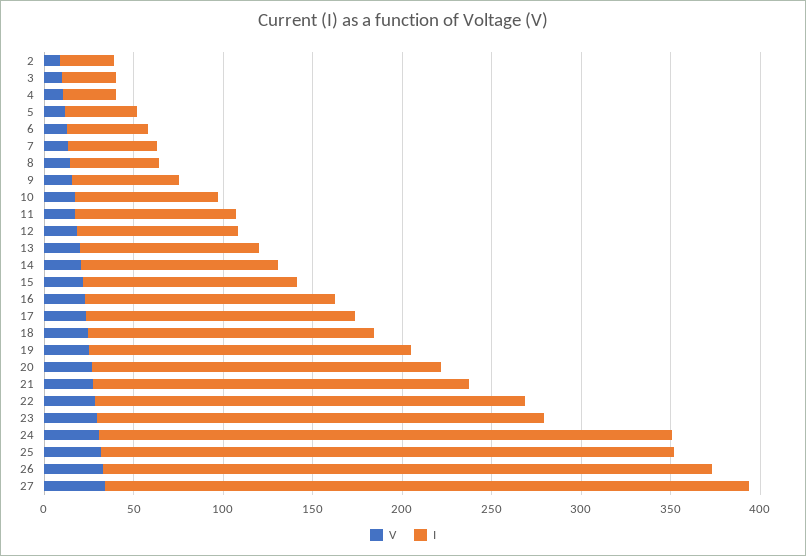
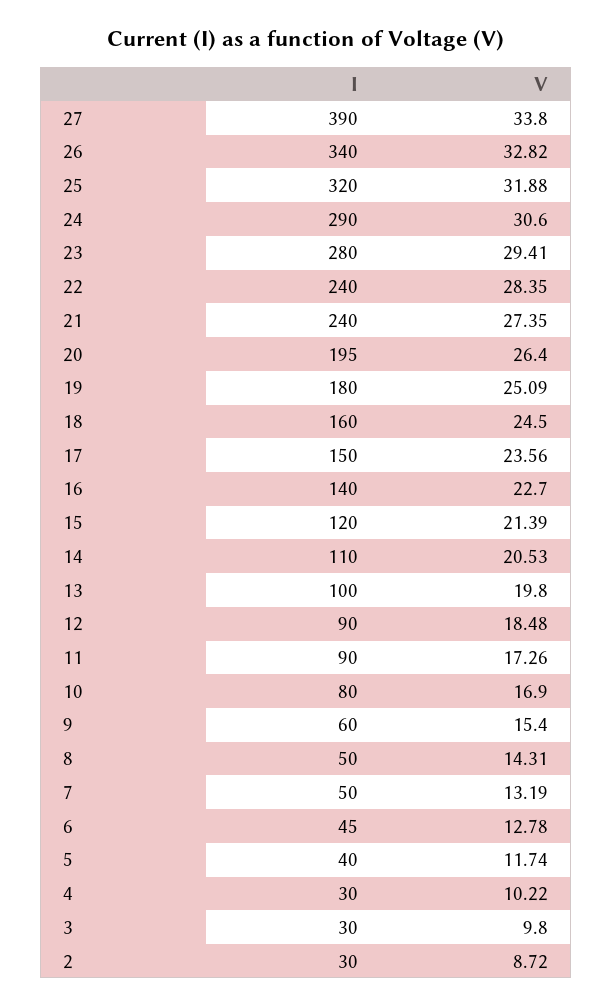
  {
    "V": {
      "2": 8.72,
      "3": 9.8,
      "4": 10.22,
      "5": 11.74,
      "6": 12.78,
      "7": 13.19,
      "8": 14.31,
      "9": 15.4,
      "10": 16.9,
      "11": 17.26,
      "12": 18.48,
      "13": 19.8,
      "14": 20.53,
      "15": 21.39,
      "16": 22.7,
      "17": 23.56,
      "18": 24.5,
      "19": 25.09,
      "20": 26.4,
      "21": 27.35,
      "22": 28.35,
      "23": 29.41,
      "24": 30.6,
      "25": 31.88,
      "26": 32.82,
      "27": 33.8
    },
    "I": {
      "2": 30,
      "3": 30,
      "4": 30,
      "5": 40,
      "6": 45,
      "7": 50,
      "8": 50,
      "9": 60,
      "10": 80,
      "11": 90,
      "12": 90,
      "13": 100,
      "14": 110,
      "15": 120,
      "16": 140,
      "17": 150,
      "18": 160,
      "19": 180,
      "20": 195,
-     "21": 210,
+     "21": 240,
      "22": 240,
-     "23": 250,
+     "23": 280,
-     "24": 320,
+     "24": 290,
      "25": 320,
      "26": 340,
-     "27": 360
+     "27": 390
    }
  }

